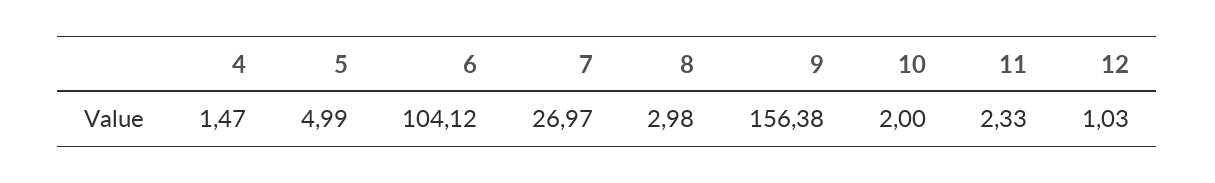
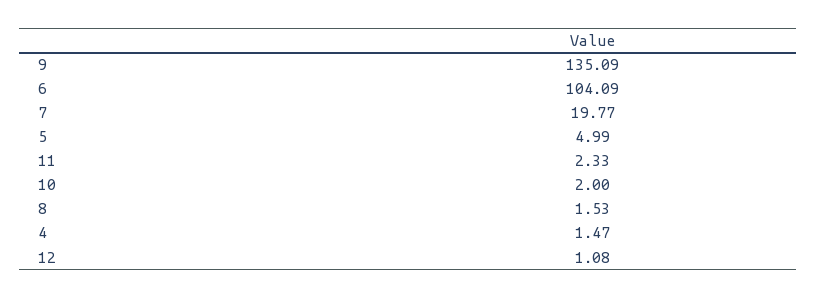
  {
    "4": 1.47,
    "5": 4.99,
-   "6": 104.12,
+   "6": 104.09,
-   "7": 26.97,
+   "7": 19.77,
-   "8": 2.98,
+   "8": 1.53,
-   "9": 156.38,
+   "9": 135.09,
    "10": 2,
    "11": 2.33,
-   "12": 1.03
+   "12": 1.08
  }

